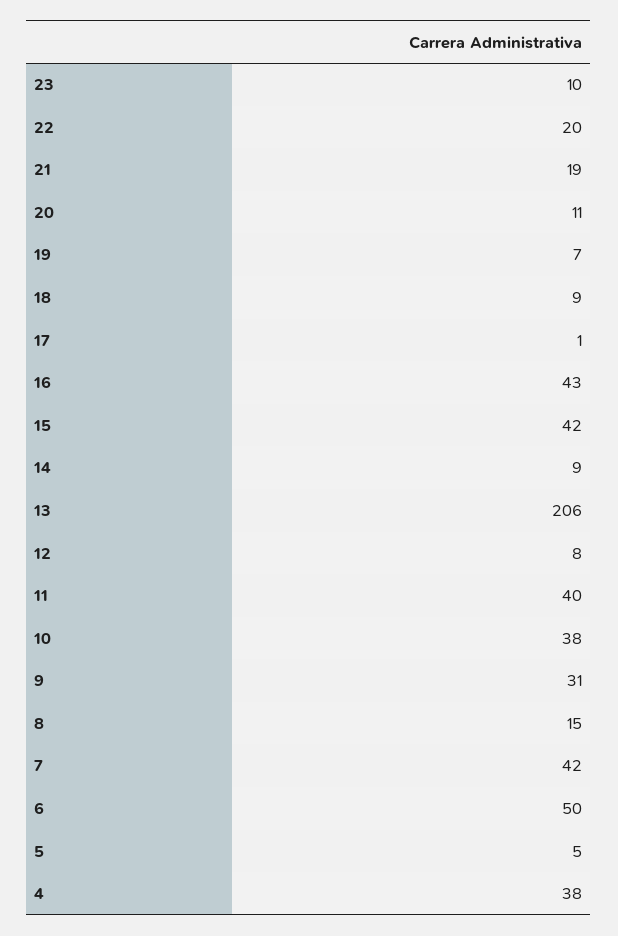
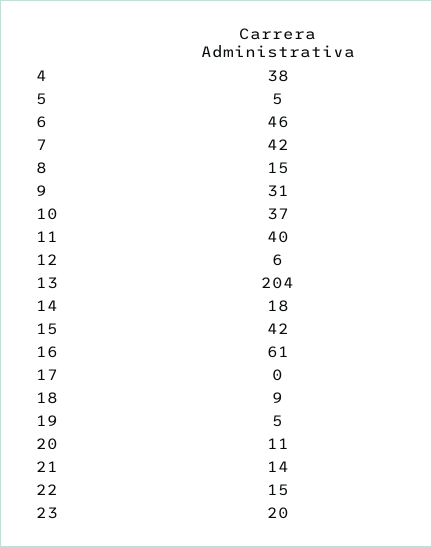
  {
-   "23": 10,
+   "23": 20,
-   "22": 20,
+   "22": 15,
-   "21": 19,
+   "21": 14,
    "20": 11,
-   "19": 7,
+   "19": 5,
    "18": 9,
-   "17": 1,
+   "17": 0,
-   "16": 43,
+   "16": 61,
    "15": 42,
-   "14": 9,
+   "14": 18,
-   "13": 206,
+   "13": 204,
-   "12": 8,
+   "12": 6,
    "11": 40,
-   "10": 38,
+   "10": 37,
    "9": 31,
    "8": 15,
    "7": 42,
-   "6": 50,
+   "6": 46,
    "5": 5,
    "4": 38
  }

